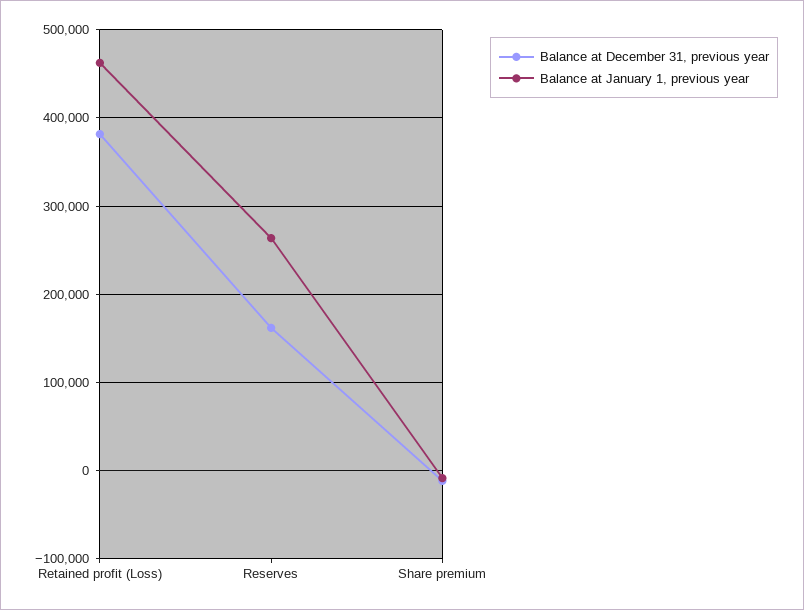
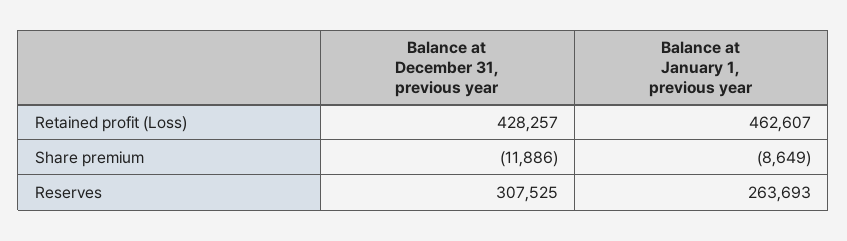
  {
    "Balance at December 31, previous year": {
-     "Retained profit (Loss)": 380000,
+     "Retained profit (Loss)": 428257,
-     "Reserves": 160000,
+     "Reserves": 307525,
      "Share premium": -11886
    },
    "Balance at January 1, previous year": {
      "Retained profit (Loss)": 462607,
      "Reserves": 263693,
      "Share premium": -8649
    }
  }

